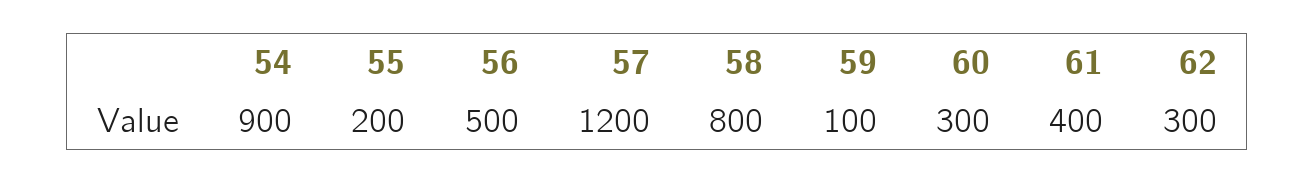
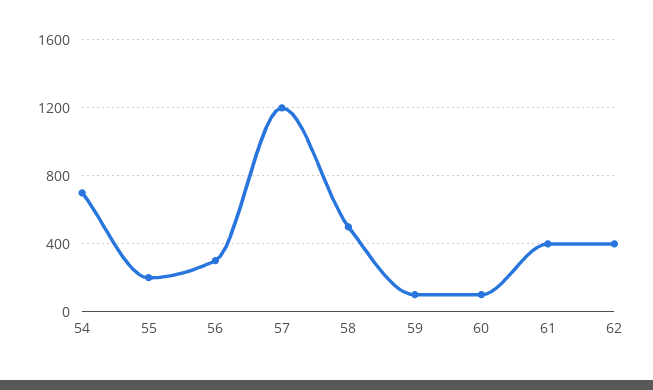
  {
-   "54": 900,
+   "54": 700,
    "55": 200,
-   "56": 500,
+   "56": 300,
    "57": 1200,
-   "58": 800,
+   "58": 500,
    "59": 100,
-   "60": 300,
+   "60": 100,
    "61": 400,
-   "62": 300
+   "62": 400
  }

